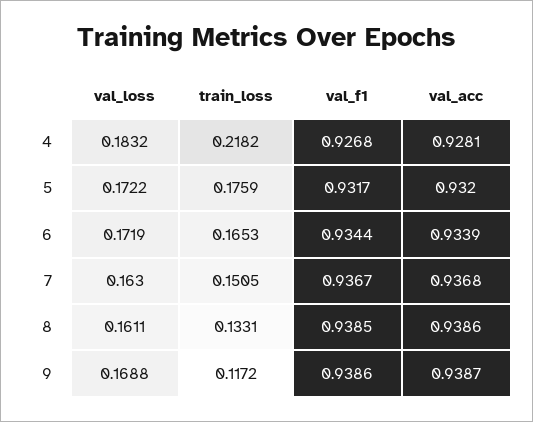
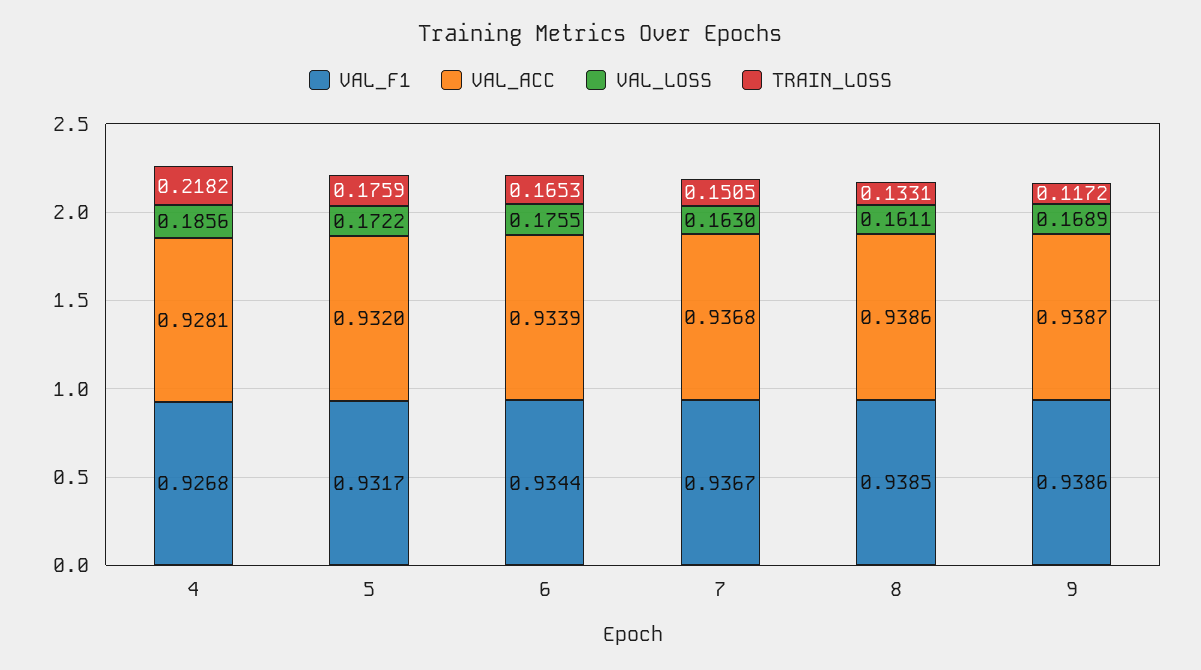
  {
    "val_loss": {
-     "4": 0.1832,
+     "4": 0.1856,
      "5": 0.1722,
-     "6": 0.1719,
+     "6": 0.1755,
      "7": 0.163,
      "8": 0.1611,
-     "9": 0.1688
+     "9": 0.1689
    },
    "train_loss": {
      "4": 0.2182,
      "5": 0.1759,
      "6": 0.1653,
      "7": 0.1505,
      "8": 0.1331,
      "9": 0.1172
    },
    "val_f1": {
      "4": 0.9268,
      "5": 0.9317,
      "6": 0.9344,
      "7": 0.9367,
      "8": 0.9385,
      "9": 0.9386
    },
    "val_acc": {
      "4": 0.9281,
      "5": 0.932,
      "6": 0.9339,
      "7": 0.9368,
      "8": 0.9386,
      "9": 0.9387
    }
  }

